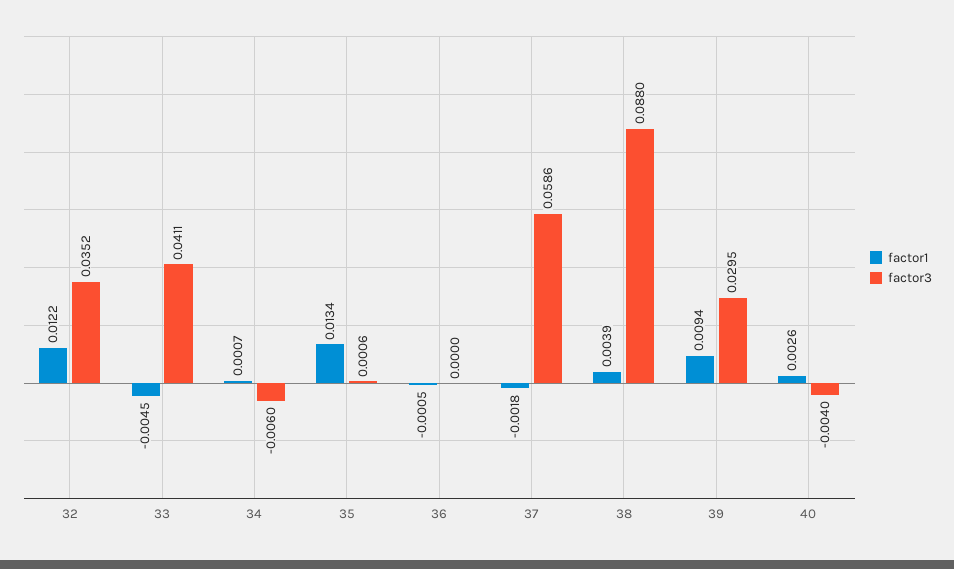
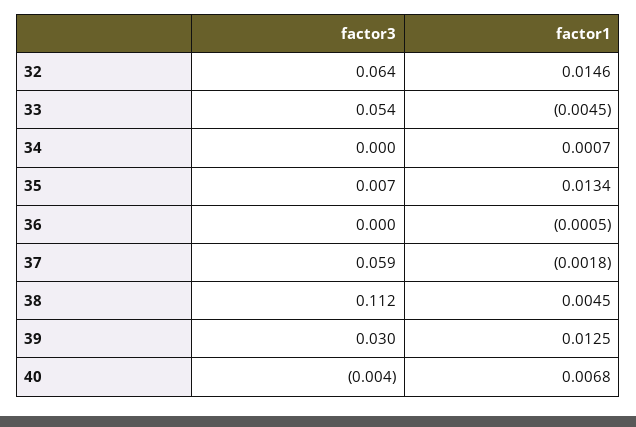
  {
    "factor1": {
-     "32": 0.0122,
+     "32": 0.0146,
      "33": -0.0045,
      "34": 0.0007,
      "35": 0.0134,
      "36": -0.0005,
      "37": -0.0018,
-     "38": 0.0039,
+     "38": 0.0045,
-     "39": 0.0094,
+     "39": 0.0125,
-     "40": 0.0026
+     "40": 0.0068
    },
    "factor3": {
-     "32": 0.0352,
+     "32": 0.064,
-     "33": 0.0411,
+     "33": 0.054,
-     "34": -0.006,
+     "34": 0,
-     "35": 0.0006,
+     "35": 0.007,
      "36": 0,
      "37": 0.0586,
-     "38": 0.088,
+     "38": 0.112,
      "39": 0.0295,
      "40": -0.004
    }
  }

